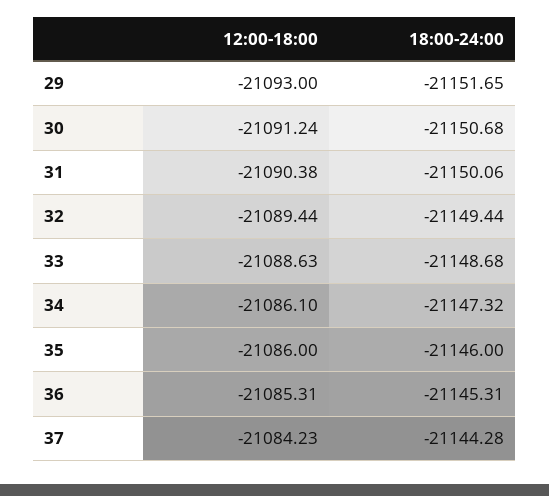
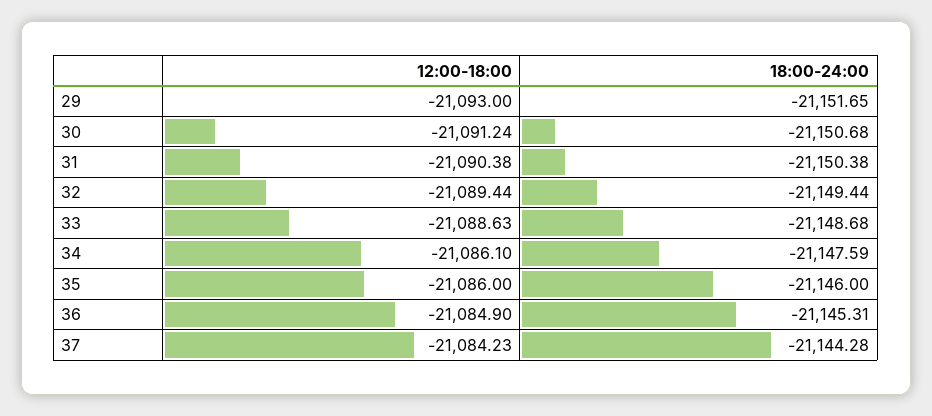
  {
    "12:00-18:00": {
      "29": -21093,
      "30": -21091.24,
      "31": -21090.38,
      "32": -21089.44,
      "33": -21088.63,
      "34": -21086.1,
      "35": -21086,
-     "36": -21085.31,
+     "36": -21084.9,
      "37": -21084.23
    },
    "18:00-24:00": {
      "29": -21151.65,
      "30": -21150.68,
-     "31": -21150.06,
+     "31": -21150.38,
      "32": -21149.44,
      "33": -21148.68,
-     "34": -21147.32,
+     "34": -21147.59,
      "35": -21146,
      "36": -21145.31,
      "37": -21144.28
    }
  }

